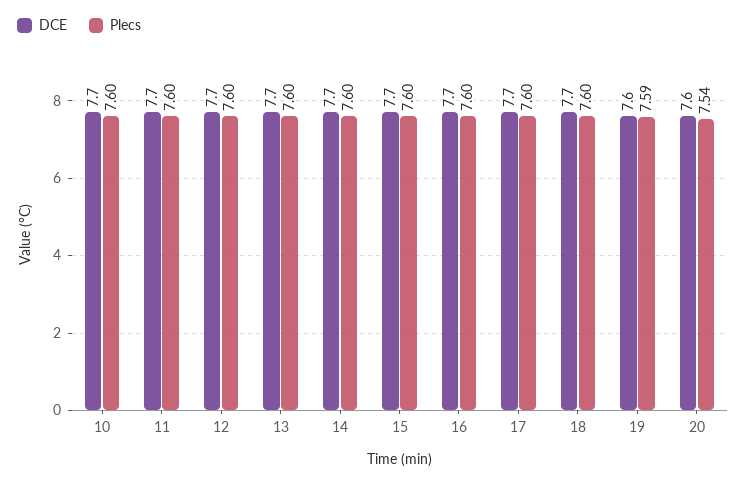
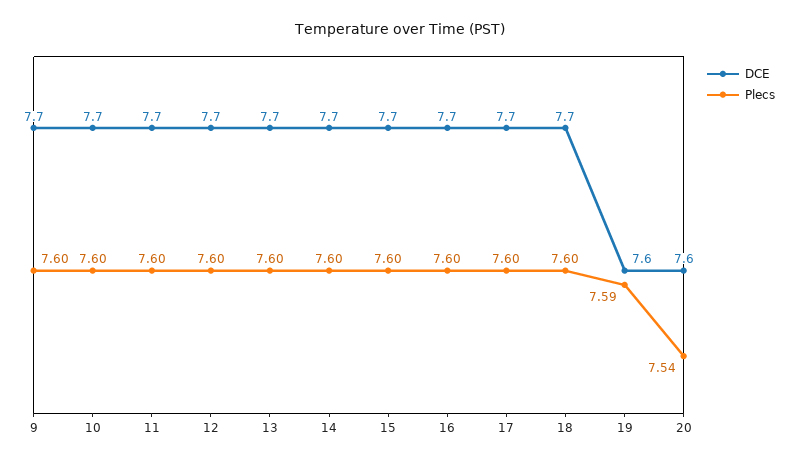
  {
    "DCE": {
      "10": 7.7,
      "11": 7.7,
      "12": 7.7,
      "13": 7.7,
      "14": 7.7,
      "15": 7.7,
      "16": 7.7,
      "17": 7.7,
      "18": 7.7,
      "19": 7.6,
-     "20": 7.6
+     "20": 7.6,
+     "9": 7.7
    },
    "Plecs": {
      "10": 7.6,
      "11": 7.6,
      "12": 7.6,
      "13": 7.6,
      "14": 7.6,
      "15": 7.6,
      "16": 7.6,
      "17": 7.6,
      "18": 7.6,
      "19": 7.59,
-     "20": 7.54
+     "20": 7.54,
+     "9": 7.6
    }
  }

